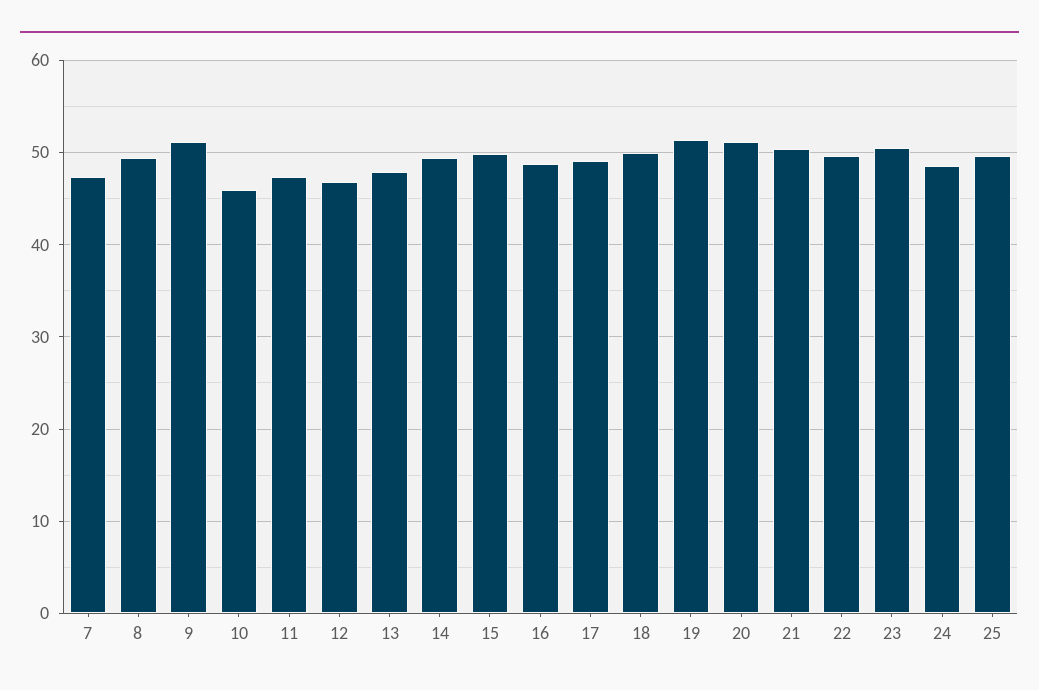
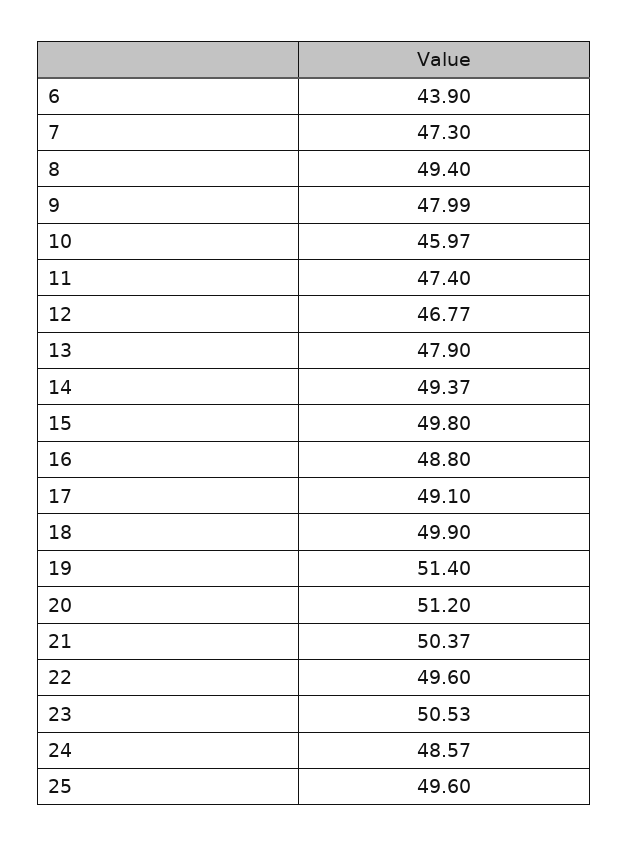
  {
    "7": 47.3,
    "8": 49.4,
-   "9": 51,
+   "9": 47.99,
    "10": 45.97,
    "11": 47.4,
    "12": 46.77,
    "13": 47.9,
    "14": 49.37,
    "15": 49.8,
    "16": 48.8,
    "17": 49.1,
    "18": 49.9,
    "19": 51.4,
    "20": 51.2,
    "21": 50.37,
    "22": 49.6,
    "23": 50.53,
    "24": 48.57,
-   "25": 49.6
+   "25": 49.6,
+   "6": 43.9
  }

